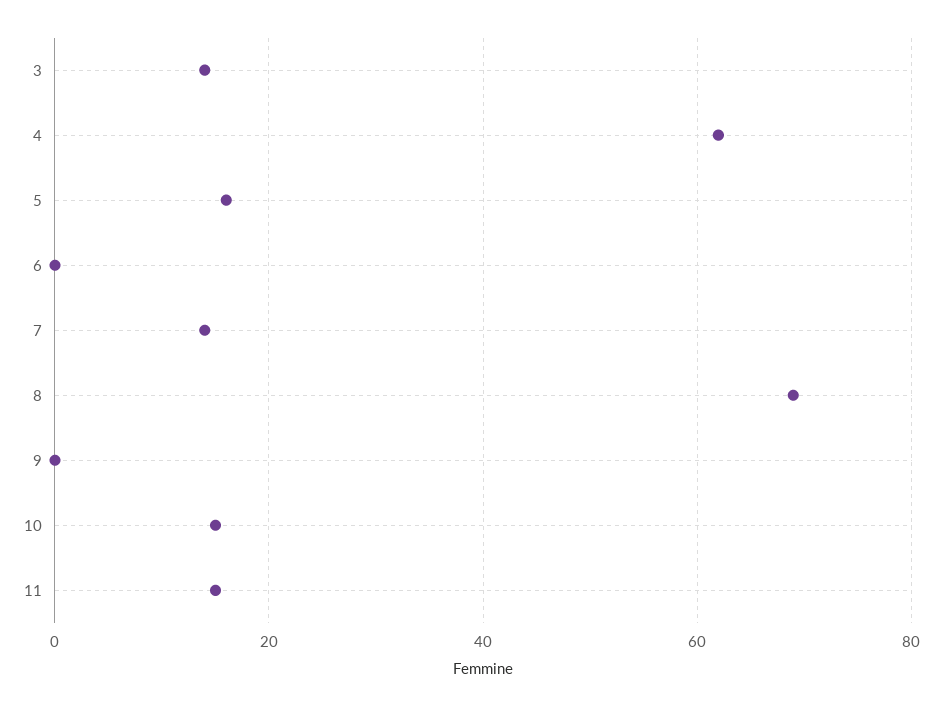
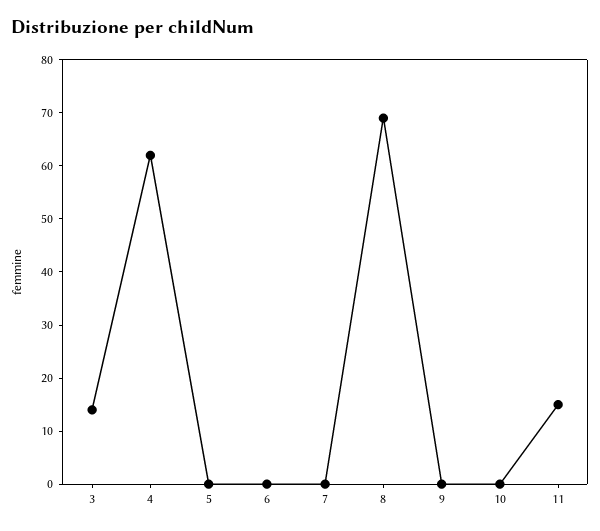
  {
    "3": 15,
    "4": 60,
-   "5": 15,
+   "5": 0,
    "6": 0,
-   "7": 15,
+   "7": 0,
    "8": 70,
    "9": 0,
-   "10": 15,
+   "10": 0,
    "11": 15
  }

